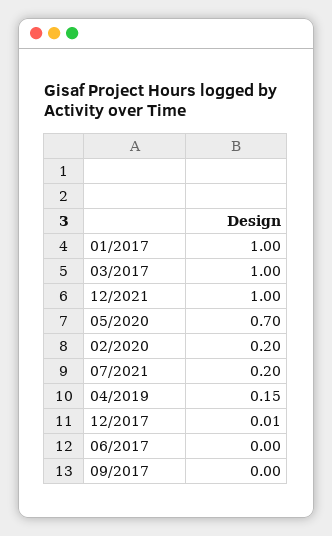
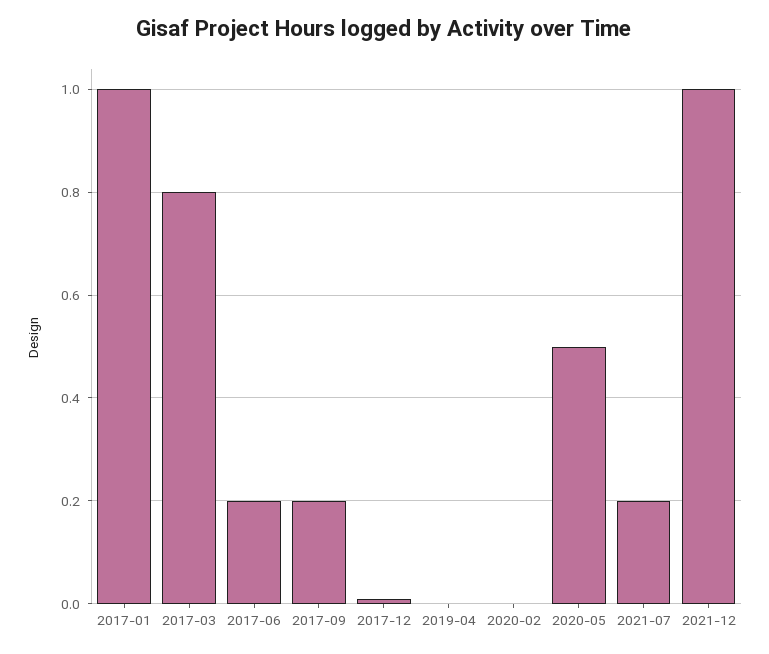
  {
    "01/2017": 1,
-   "03/2017": 1,
+   "03/2017": 0.8,
    "12/2021": 1,
-   "05/2020": 0.7,
+   "05/2020": 0.5,
-   "02/2020": 0.2,
+   "02/2020": 0,
    "07/2021": 0.2,
-   "04/2019": 0.15,
+   "04/2019": 0,
    "12/2017": 0.01,
-   "06/2017": 0,
+   "06/2017": 0.2,
-   "09/2017": 0
+   "09/2017": 0.2
  }

